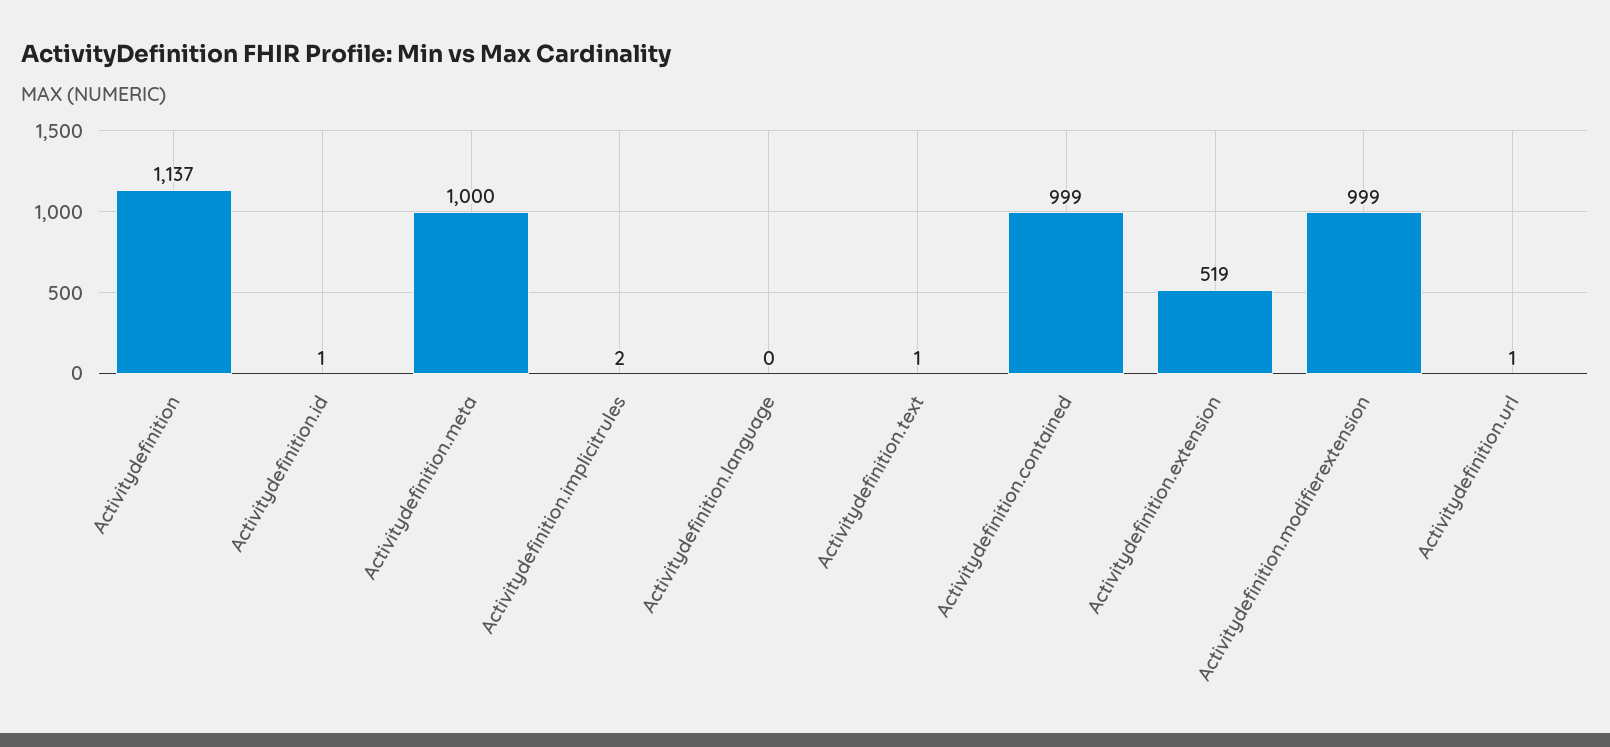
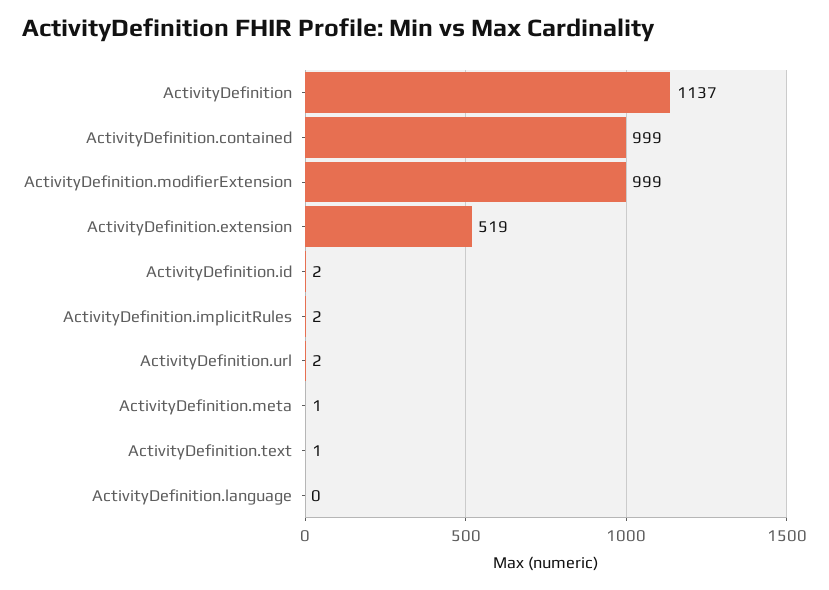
  {
    "Activitydefinition": 1137,
-   "Activitydefinition.id": 1,
+   "Activitydefinition.id": 2,
-   "Activitydefinition.meta": 1000,
+   "Activitydefinition.meta": 1,
    "Activitydefinition.implicitrules": 2,
    "Activitydefinition.language": 0,
    "Activitydefinition.text": 1,
    "Activitydefinition.contained": 999,
    "Activitydefinition.extension": 519,
    "Activitydefinition.modifierextension": 999,
-   "Activitydefinition.url": 1
+   "Activitydefinition.url": 2
  }

